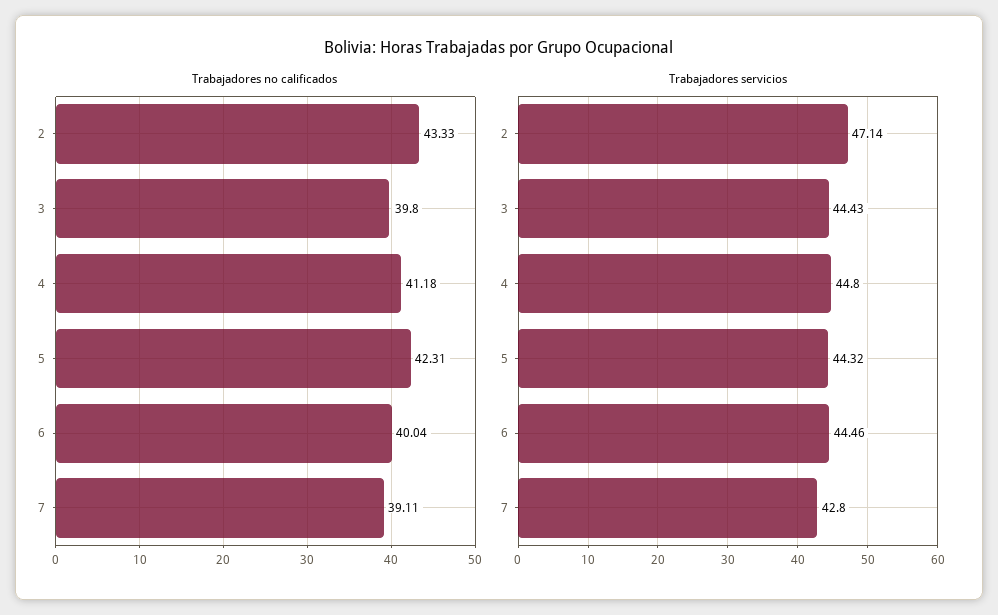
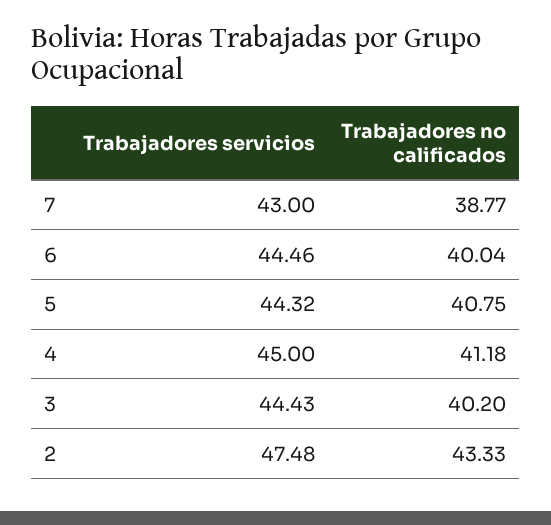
  {
    "Trabajadores no calificados": {
      "2": 43.33,
-     "3": 39.8,
+     "3": 40.2,
      "4": 41.18,
-     "5": 42.31,
+     "5": 40.75,
      "6": 40.04,
-     "7": 39.11
+     "7": 38.77
    },
    "Trabajadores servicios": {
-     "2": 47.14,
+     "2": 47.48,
      "3": 44.43,
-     "4": 44.8,
+     "4": 45,
      "5": 44.32,
      "6": 44.46,
-     "7": 42.8
+     "7": 43
    }
  }

